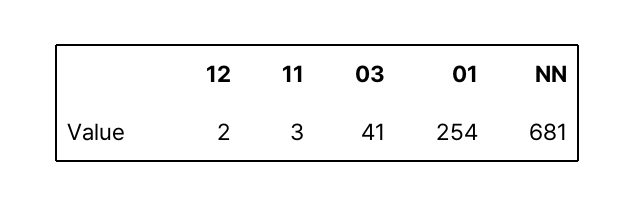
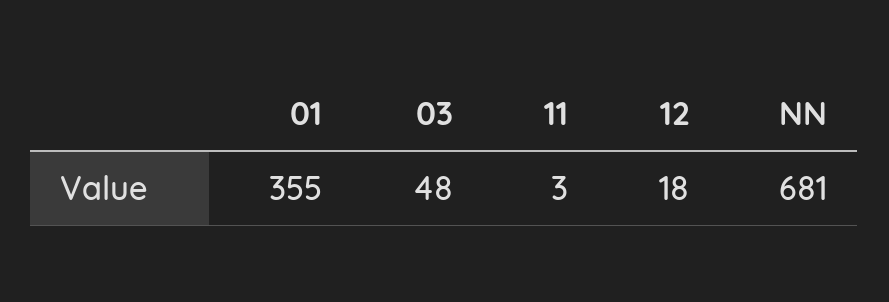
  {
-   "12": 2,
+   "12": 18,
    "11": 3,
-   "03": 41,
+   "03": 48,
-   "01": 254,
+   "01": 355,
    "NN": 681
  }

